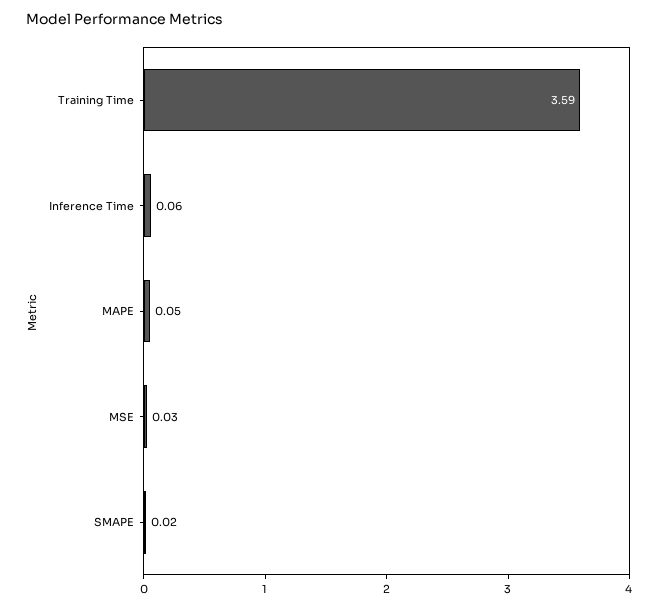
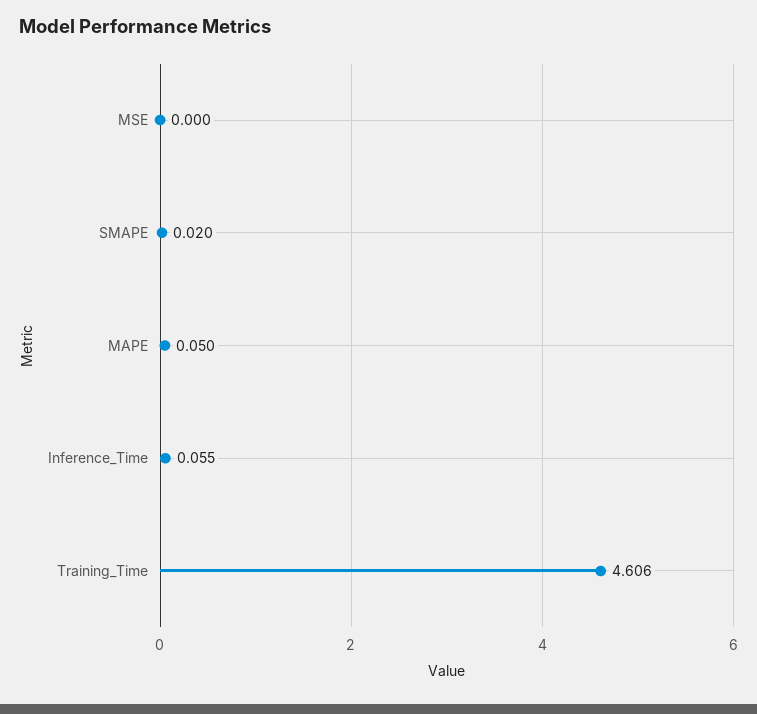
  {
-   "Training Time": 3.59,
+   "Training Time": 4.606,
    "Inference Time": 0.055,
    "MAPE": 0.05,
-   "MSE": 0.03,
+   "MSE": 0,
    "SMAPE": 0.02
  }

